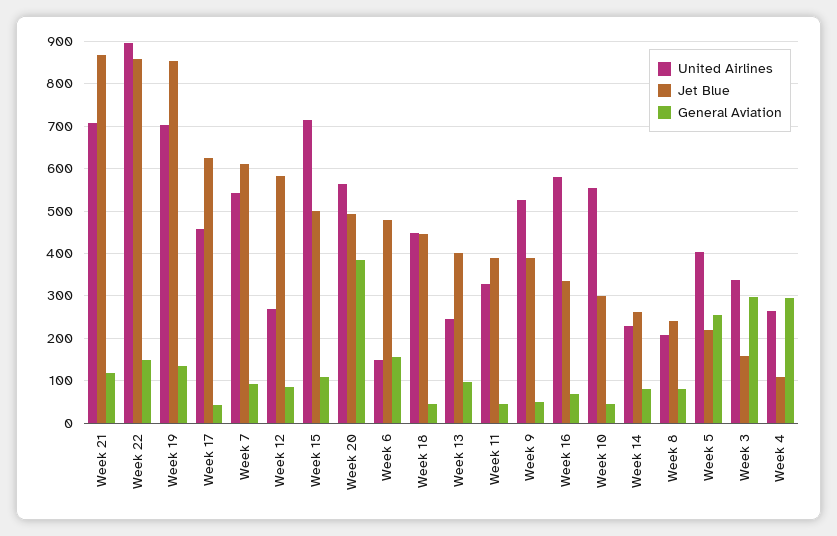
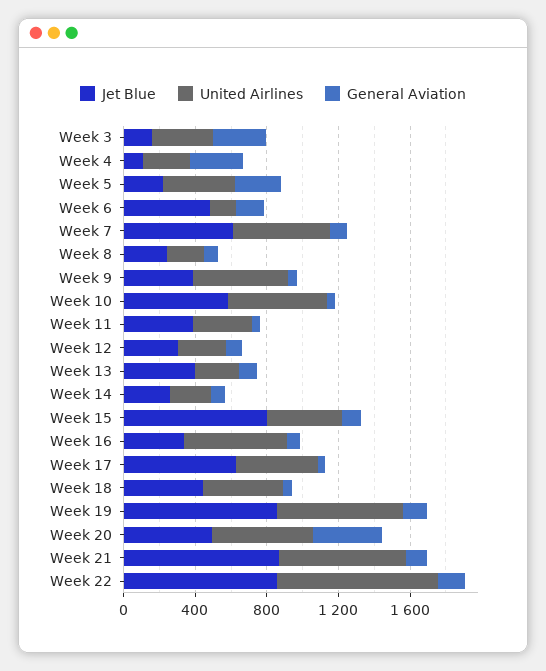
  {
    "United Airlines": {
      "Week 21": 700,
      "Week 22": 900,
      "Week 19": 700,
      "Week 17": 460,
      "Week 7": 540,
      "Week 12": 280,
-     "Week 15": 720,
+     "Week 15": 400,
      "Week 20": 560,
      "Week 6": 140,
      "Week 18": 440,
      "Week 13": 240,
      "Week 11": 320,
      "Week 9": 520,
      "Week 16": 580,
      "Week 10": 560,
      "Week 14": 220,
      "Week 8": 200,
      "Week 5": 400,
      "Week 3": 340,
      "Week 4": 260
    },
    "Jet Blue": {
      "Week 21": 860,
      "Week 22": 860,
      "Week 19": 860,
      "Week 17": 620,
      "Week 7": 620,
-     "Week 12": 580,
+     "Week 12": 300,
-     "Week 15": 500,
+     "Week 15": 800,
      "Week 20": 500,
      "Week 6": 480,
      "Week 18": 440,
      "Week 13": 400,
      "Week 11": 400,
      "Week 9": 380,
      "Week 16": 340,
-     "Week 10": 300,
+     "Week 10": 600,
      "Week 14": 260,
      "Week 8": 240,
      "Week 5": 220,
      "Week 3": 160,
      "Week 4": 100
    },
    "General Aviation": {
      "Week 21": 120,
      "Week 22": 140,
      "Week 19": 140,
      "Week 17": 40,
      "Week 7": 100,
      "Week 12": 80,
      "Week 15": 100,
      "Week 20": 380,
      "Week 6": 160,
      "Week 18": 40,
      "Week 13": 100,
      "Week 11": 40,
      "Week 9": 60,
      "Week 16": 60,
      "Week 10": 40,
      "Week 14": 80,
      "Week 8": 80,
      "Week 5": 260,
      "Week 3": 300,
      "Week 4": 300
    }
  }

